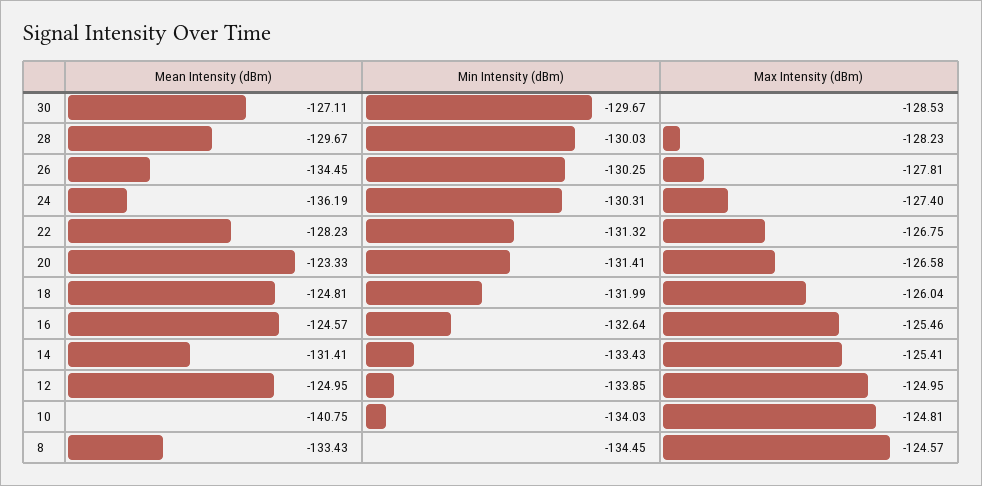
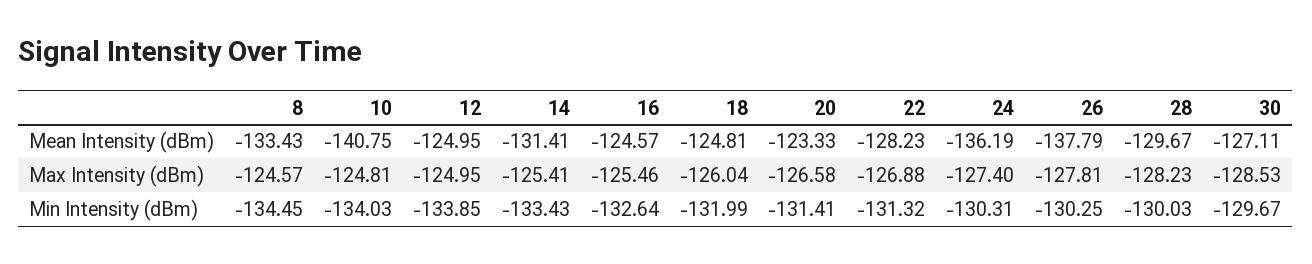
  {
    "Mean Intensity (dBm)": {
      "30": -127.11,
      "28": -129.67,
-     "26": -134.45,
+     "26": -137.79,
      "24": -136.19,
      "22": -128.23,
      "20": -123.33,
      "18": -124.81,
      "16": -124.57,
      "14": -131.41,
      "12": -124.95,
      "10": -140.75,
      "8": -133.43
    },
    "Min Intensity (dBm)": {
      "30": -129.67,
      "28": -130.03,
      "26": -130.25,
      "24": -130.31,
      "22": -131.32,
      "20": -131.41,
      "18": -131.99,
      "16": -132.64,
      "14": -133.43,
      "12": -133.85,
      "10": -134.03,
      "8": -134.45
    },
    "Max Intensity (dBm)": {
      "30": -128.53,
      "28": -128.23,
      "26": -127.81,
      "24": -127.4,
-     "22": -126.75,
+     "22": -126.88,
      "20": -126.58,
      "18": -126.04,
      "16": -125.46,
      "14": -125.41,
      "12": -124.95,
      "10": -124.81,
      "8": -124.57
    }
  }

